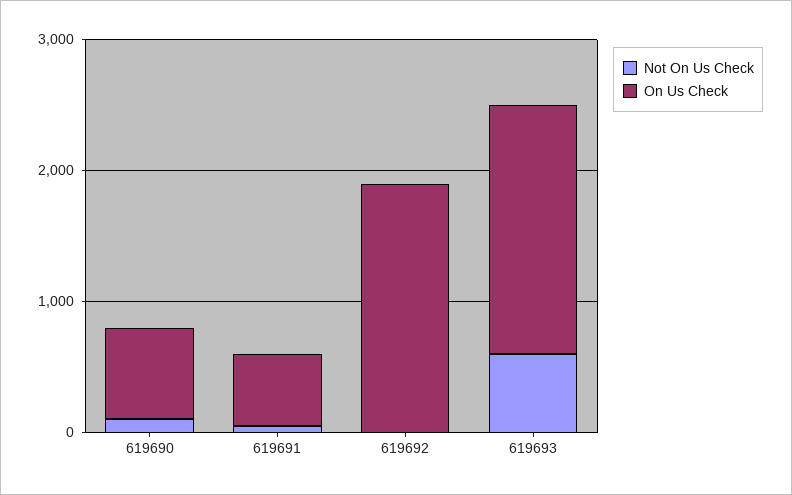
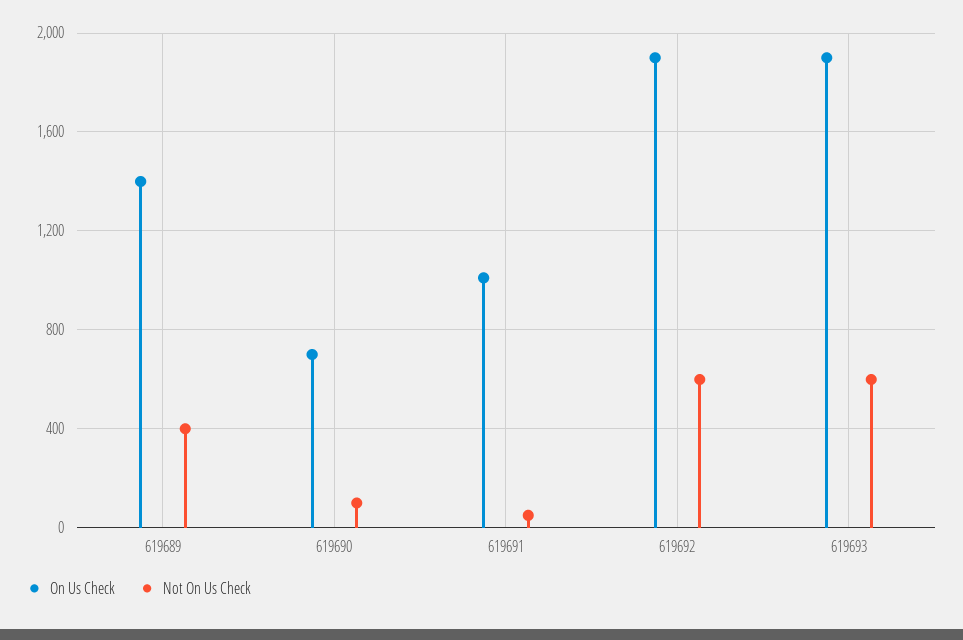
  {
    "Not On Us Check": {
      "619690": 100,
      "619691": 50,
-     "619692": 0,
+     "619692": 600,
-     "619693": 600
+     "619693": 600,
+     "619689": 400
    },
    "On Us Check": {
      "619690": 700,
-     "619691": 600,
+     "619691": 1000,
      "619692": 1900,
-     "619693": 1900
+     "619693": 1900,
+     "619689": 1400
    }
  }

